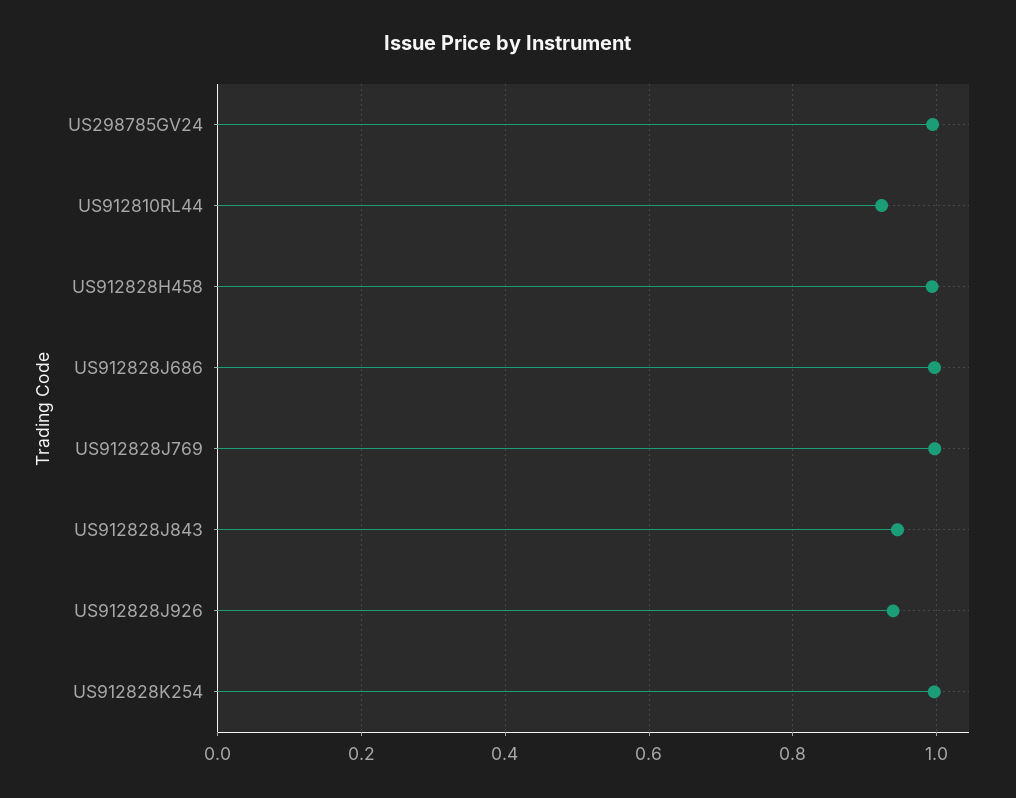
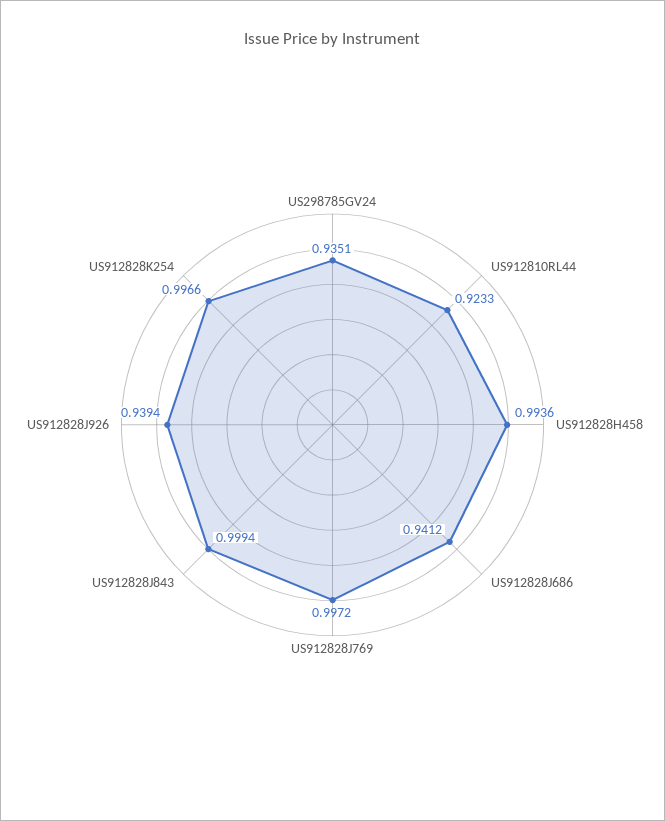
  {
-   "US298785GV24": 1,
+   "US298785GV24": 0.9351,
    "US912810RL44": 0.9233,
    "US912828H458": 0.9936,
-   "US912828J686": 1,
+   "US912828J686": 0.9412,
    "US912828J769": 0.9972,
-   "US912828J843": 0.94,
+   "US912828J843": 0.9994,
    "US912828J926": 0.9394,
    "US912828K254": 0.9966
  }

